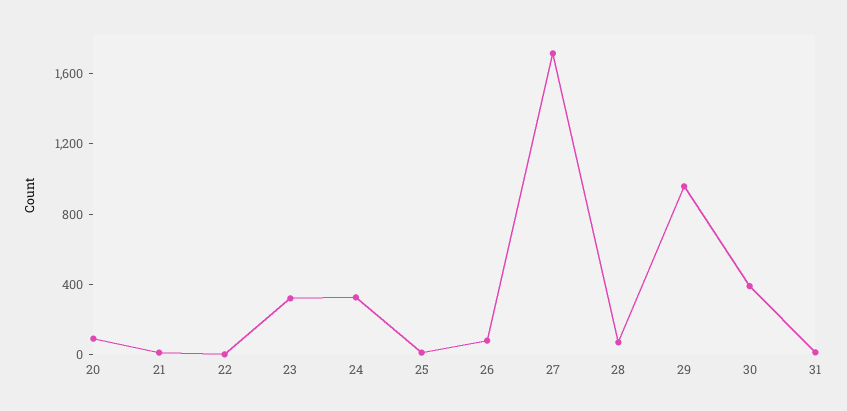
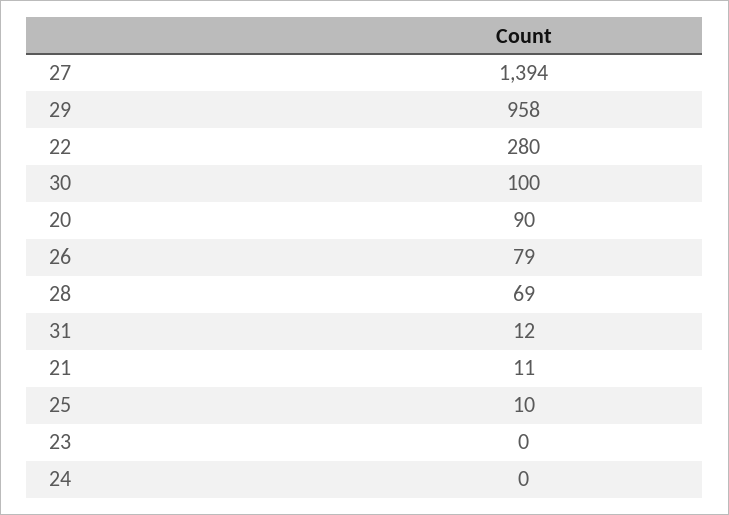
  {
    "20": 90,
    "21": 11,
-   "22": 0,
+   "22": 280,
-   "23": 300,
+   "23": 0,
-   "24": 300,
+   "24": 0,
    "25": 10,
    "26": 79,
-   "27": 1700,
+   "27": 1394,
    "28": 69,
    "29": 958,
-   "30": 400,
+   "30": 100,
    "31": 12
  }

